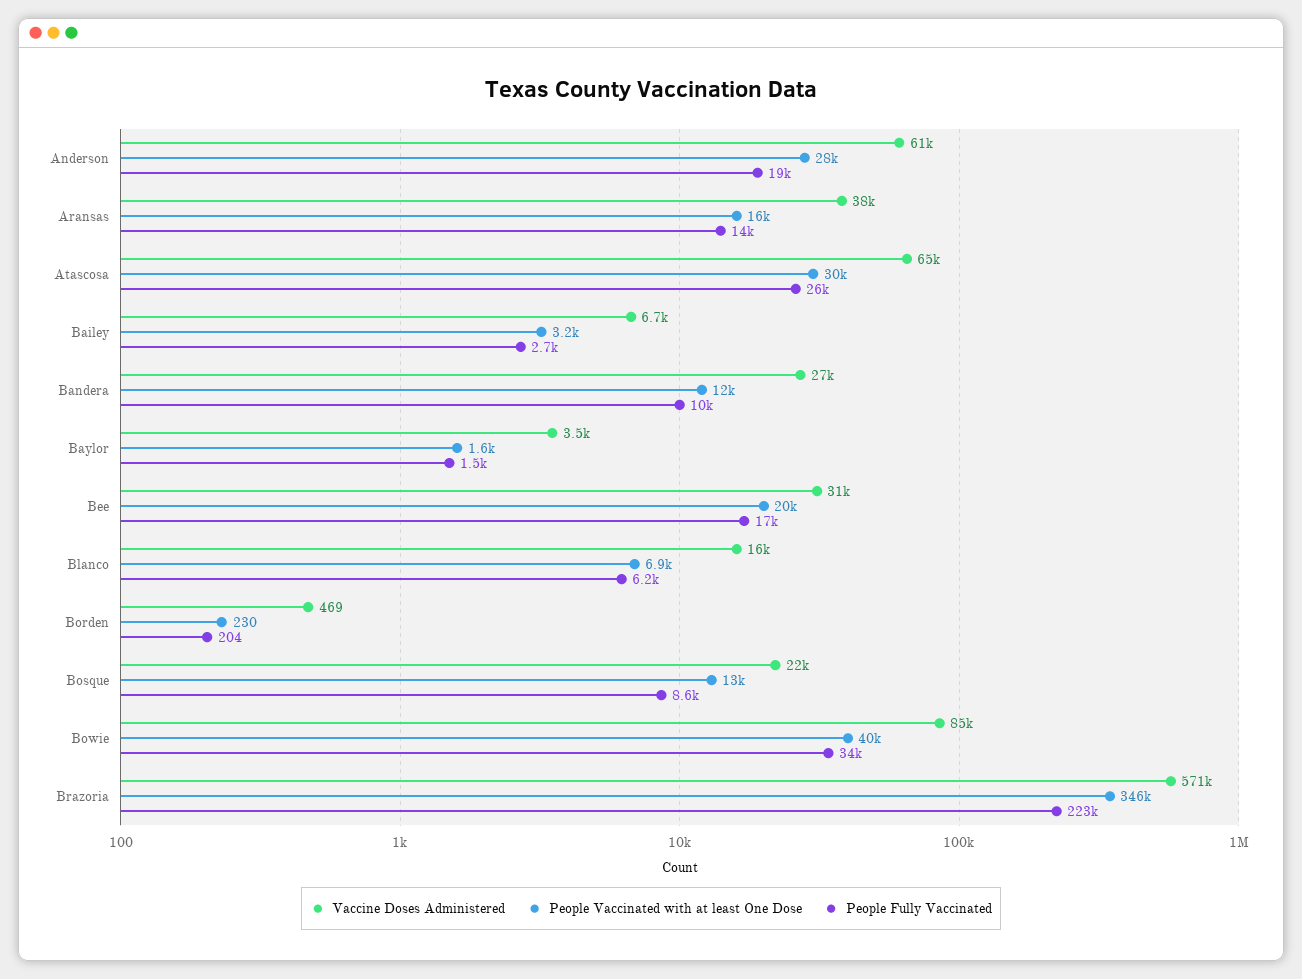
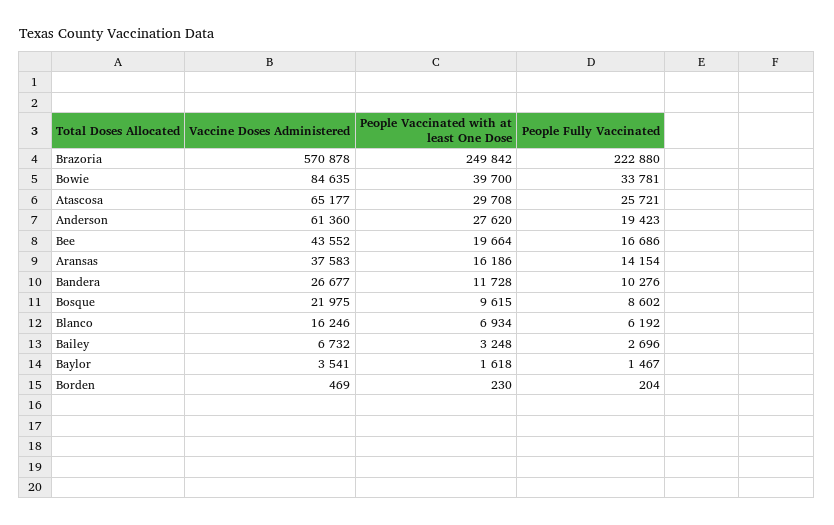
  {
    "Vaccine Doses Administered": {
      "Anderson": 61360,
      "Aransas": 37583,
      "Atascosa": 65177,
      "Bailey": 6732,
      "Bandera": 26677,
      "Baylor": 3541,
-     "Bee": 31000,
+     "Bee": 43552,
      "Blanco": 16246,
      "Borden": 469,
      "Bosque": 21975,
      "Bowie": 84635,
      "Brazoria": 570878
    },
    "People Vaccinated with at least One Dose": {
      "Anderson": 27620,
      "Aransas": 16186,
      "Atascosa": 29708,
      "Bailey": 3248,
      "Bandera": 11728,
      "Baylor": 1618,
      "Bee": 19664,
      "Blanco": 6934,
      "Borden": 230,
-     "Bosque": 13000,
+     "Bosque": 9615,
      "Bowie": 39700,
-     "Brazoria": 346000
+     "Brazoria": 249842
    },
    "People Fully Vaccinated": {
      "Anderson": 19423,
      "Aransas": 14154,
      "Atascosa": 25721,
      "Bailey": 2696,
      "Bandera": 10276,
      "Baylor": 1467,
      "Bee": 16686,
      "Blanco": 6192,
      "Borden": 204,
      "Bosque": 8602,
      "Bowie": 33781,
      "Brazoria": 222880
    }
  }

